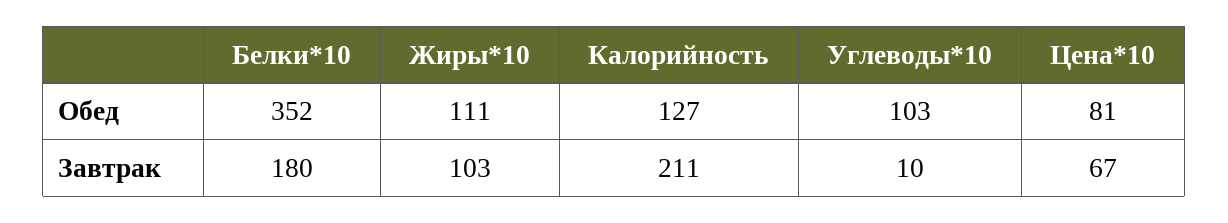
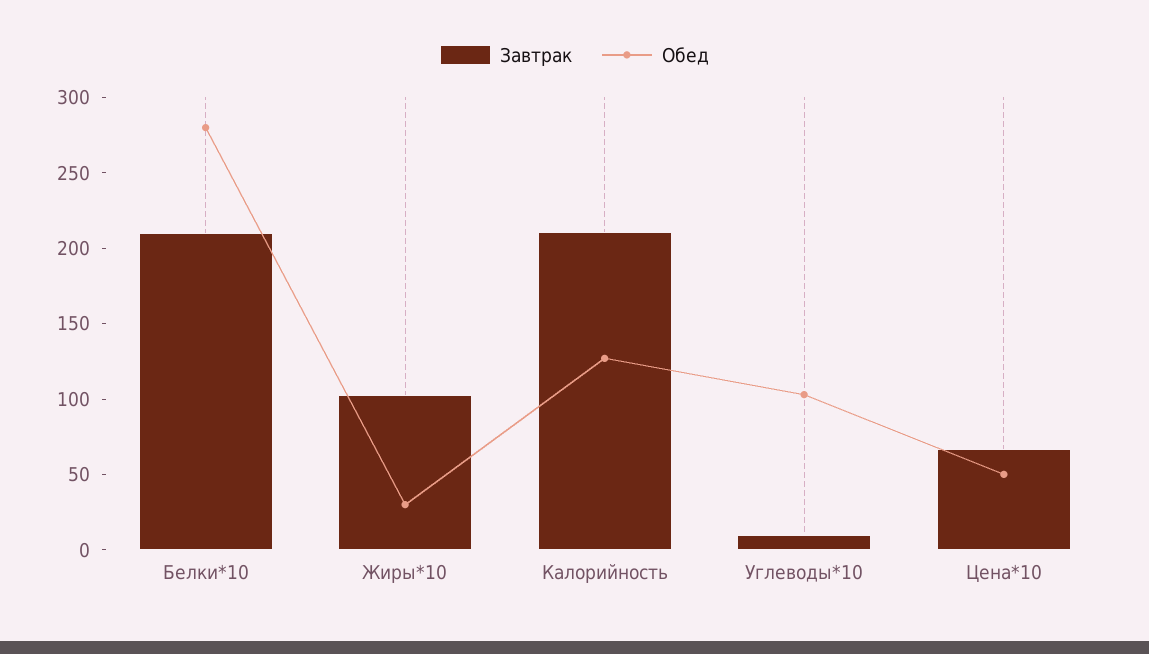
  {
    "Обед": {
-     "Белки*10": 352,
+     "Белки*10": 280,
-     "Жиры*10": 111,
+     "Жиры*10": 30,
      "Калорийность": 127,
      "Углеводы*10": 103,
-     "Цена*10": 81
+     "Цена*10": 50
    },
    "Завтрак": {
-     "Белки*10": 180,
+     "Белки*10": 210,
      "Жиры*10": 103,
      "Калорийность": 211,
      "Углеводы*10": 10,
      "Цена*10": 67
    }
  }

